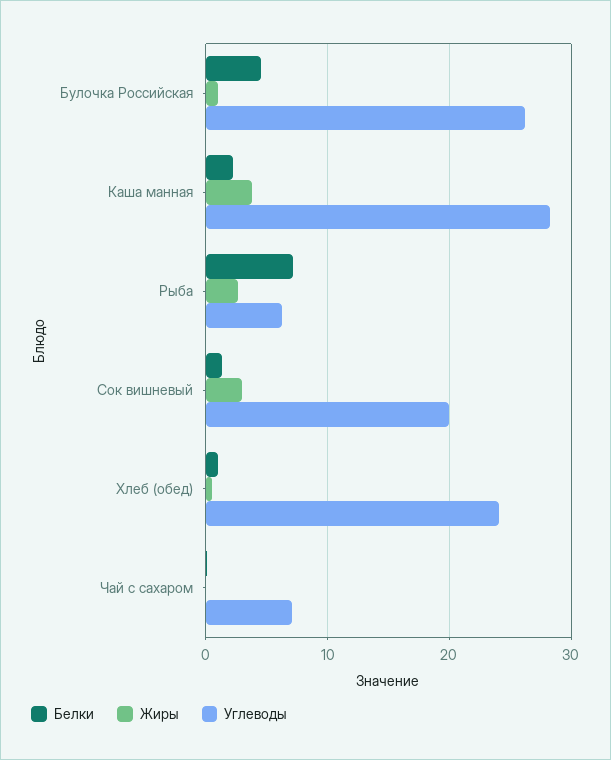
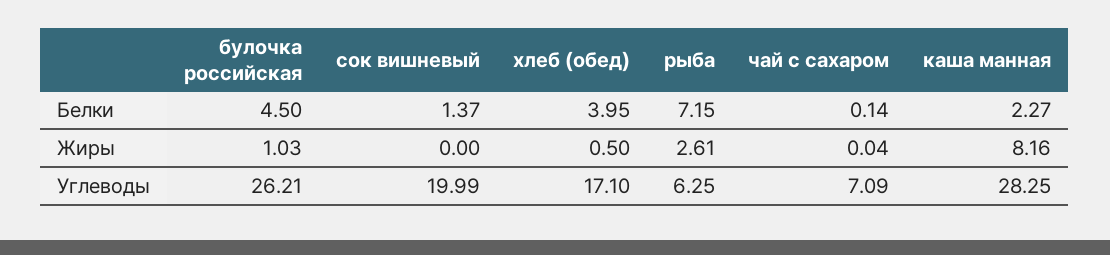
  {
    "Белки": {
      "Булочка Российская": 4.5,
      "Каша манная": 2.27,
      "Рыба": 7.15,
      "Сок вишневый": 1.37,
-     "Хлеб (обед)": 1,
+     "Хлеб (обед)": 3.95,
      "Чай с сахаром": 0.14
    },
    "Жиры": {
      "Булочка Российская": 1.03,
-     "Каша манная": 4,
+     "Каша манная": 8.16,
      "Рыба": 2.61,
-     "Сок вишневый": 3,
+     "Сок вишневый": 0,
      "Хлеб (обед)": 0.5,
      "Чай с сахаром": 0.04
    },
    "Углеводы": {
      "Булочка Российская": 26.21,
      "Каша манная": 28.25,
      "Рыба": 6.25,
      "Сок вишневый": 19.99,
-     "Хлеб (обед)": 24,
+     "Хлеб (обед)": 17.1,
      "Чай с сахаром": 7.09
    }
  }

